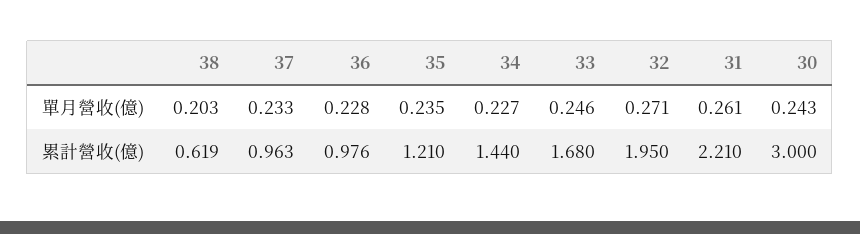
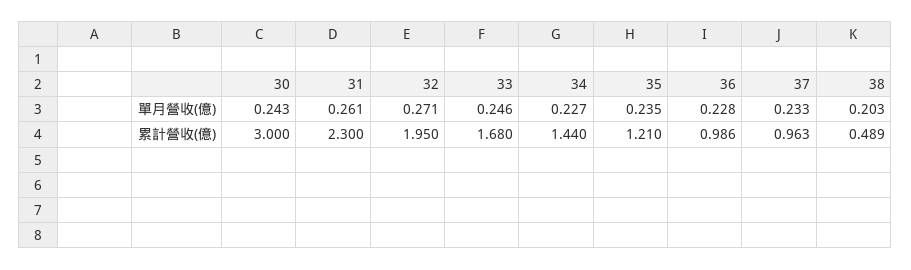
  {
    "38": {
      "單月營收(億)": 0.203,
-     "累計營收(億)": 0.619
+     "累計營收(億)": 0.489
    },
    "37": {
      "單月營收(億)": 0.233,
      "累計營收(億)": 0.963
    },
    "36": {
      "單月營收(億)": 0.228,
-     "累計營收(億)": 0.976
+     "累計營收(億)": 0.986
    },
    "35": {
      "單月營收(億)": 0.235,
      "累計營收(億)": 1.21
    },
    "34": {
      "單月營收(億)": 0.227,
      "累計營收(億)": 1.44
    },
    "33": {
      "單月營收(億)": 0.246,
      "累計營收(億)": 1.68
    },
    "32": {
      "單月營收(億)": 0.271,
      "累計營收(億)": 1.95
    },
    "31": {
      "單月營收(億)": 0.261,
-     "累計營收(億)": 2.21
+     "累計營收(億)": 2.3
    },
    "30": {
      "單月營收(億)": 0.243,
      "累計營收(億)": 3
    }
  }

